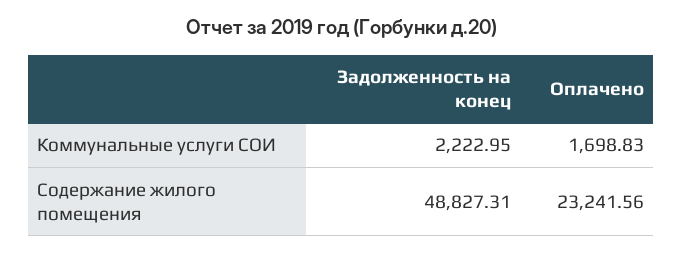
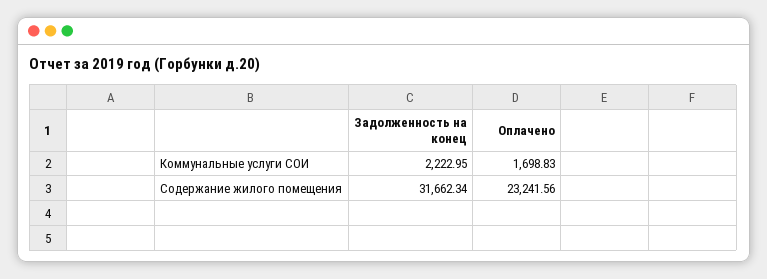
  {
    "Задолженность на конец": {
      "Коммунальные услуги СОИ": 2222.95,
-     "Содержание жилого помещения": 48827.31
+     "Содержание жилого помещения": 31662.34
    },
    "Оплачено": {
      "Коммунальные услуги СОИ": 1698.83,
      "Содержание жилого помещения": 23241.56
    }
  }

